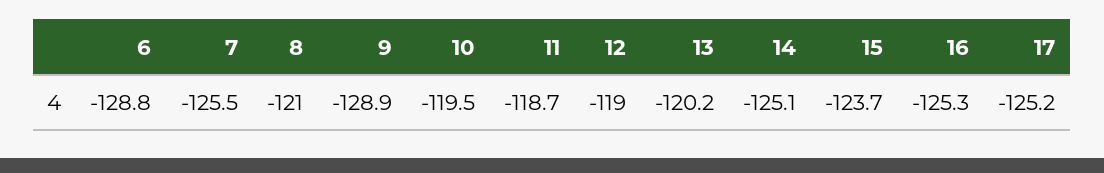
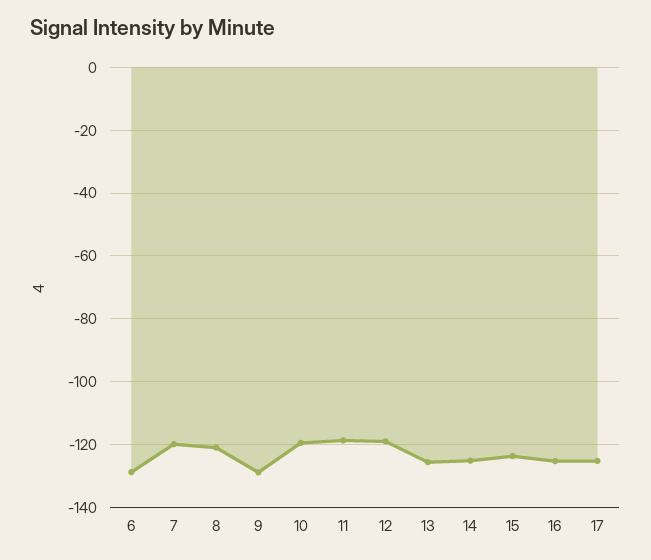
  {
    "6": -128.8,
-   "7": -125.5,
+   "7": -120,
    "8": -121,
    "9": -128.9,
    "10": -119.5,
    "11": -118.7,
    "12": -119,
-   "13": -120.2,
+   "13": -126,
    "14": -125.1,
    "15": -123.7,
    "16": -125.3,
    "17": -125.2
  }

